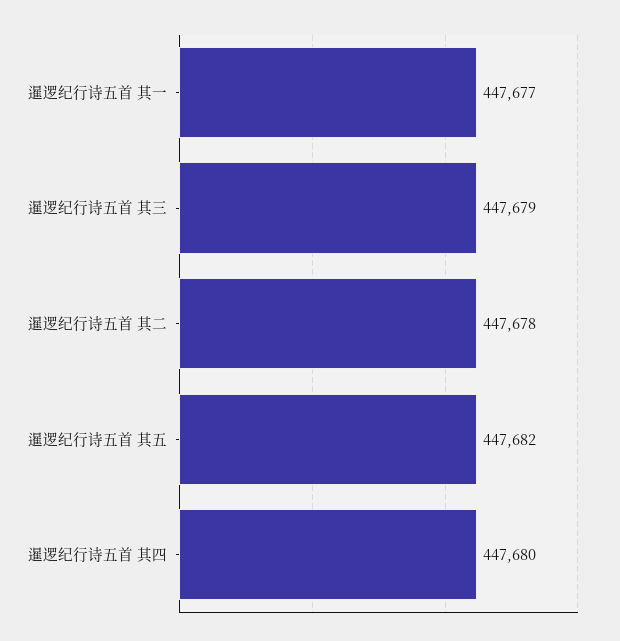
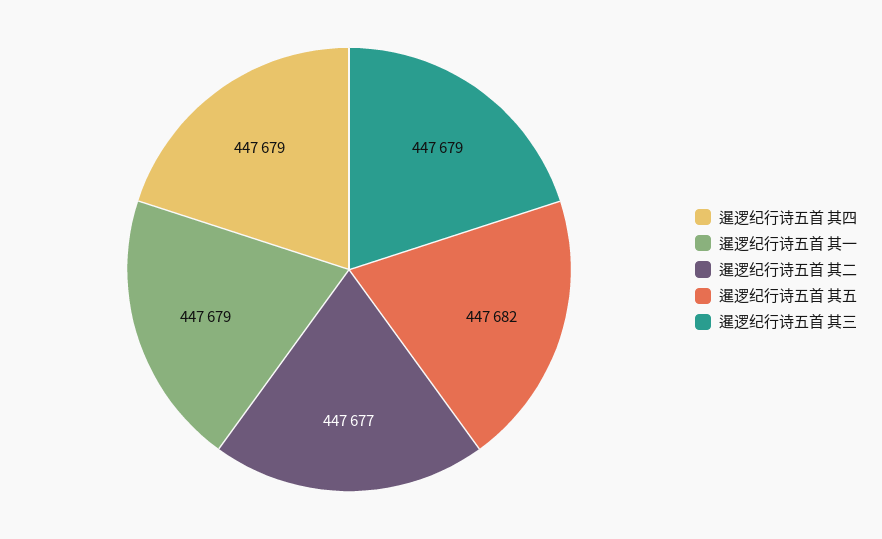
  {
-   "暹逻纪行诗五首 其一": 447677,
+   "暹逻纪行诗五首 其一": 447679,
    "暹逻纪行诗五首 其三": 447679,
-   "暹逻纪行诗五首 其二": 447678,
+   "暹逻纪行诗五首 其二": 447677,
    "暹逻纪行诗五首 其五": 447682,
-   "暹逻纪行诗五首 其四": 447680
+   "暹逻纪行诗五首 其四": 447679
  }

